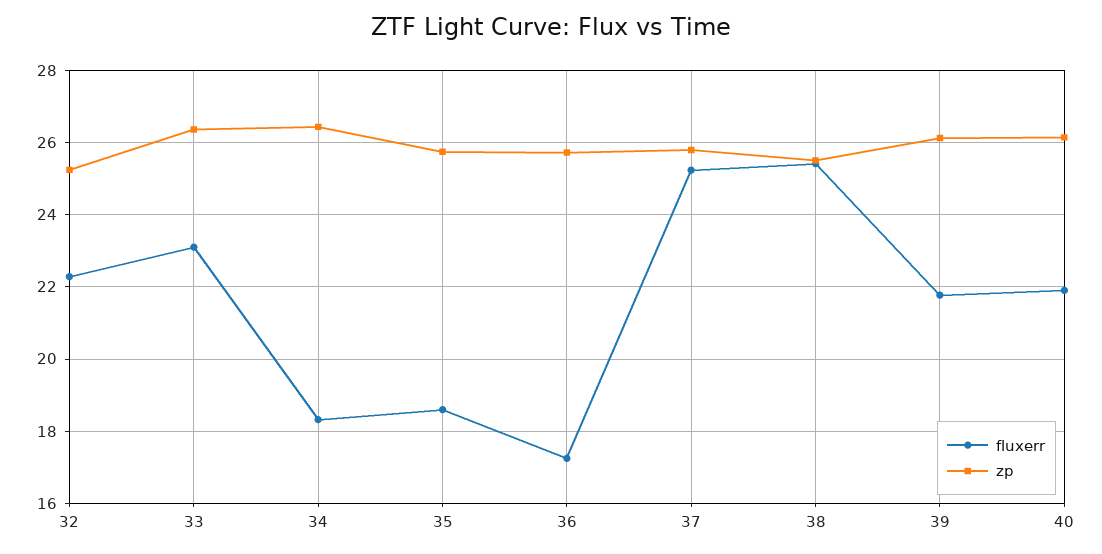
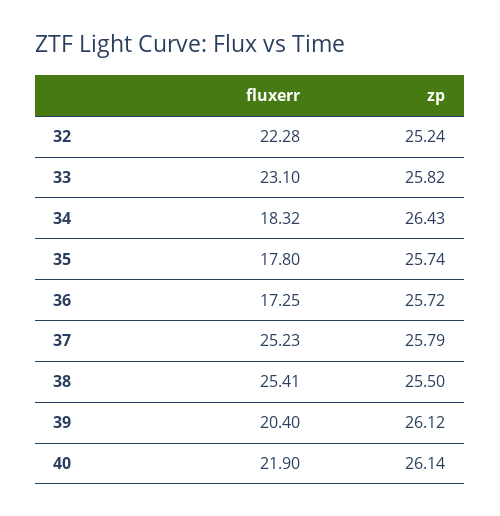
  {
    "fluxerr": {
      "32": 22.28,
      "33": 23.1,
      "34": 18.32,
-     "35": 18.6,
+     "35": 17.8,
      "36": 17.25,
      "37": 25.23,
      "38": 25.41,
-     "39": 21.8,
+     "39": 20.4,
      "40": 21.9
    },
    "zp": {
      "32": 25.24,
-     "33": 26.4,
+     "33": 25.82,
      "34": 26.43,
      "35": 25.74,
      "36": 25.72,
      "37": 25.79,
      "38": 25.5,
      "39": 26.12,
      "40": 26.14
    }
  }

